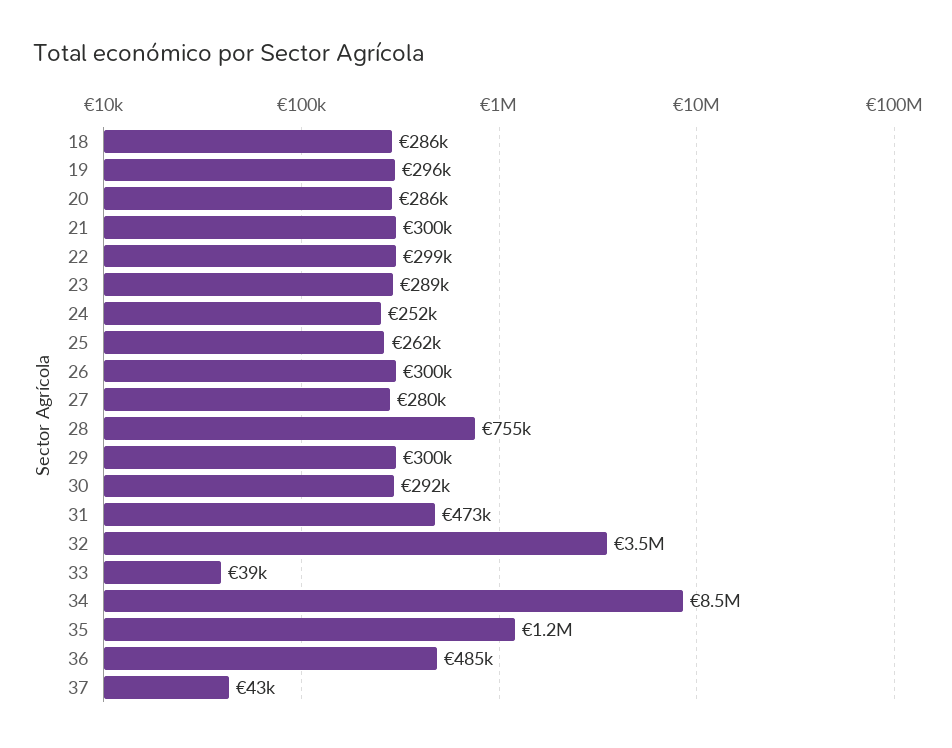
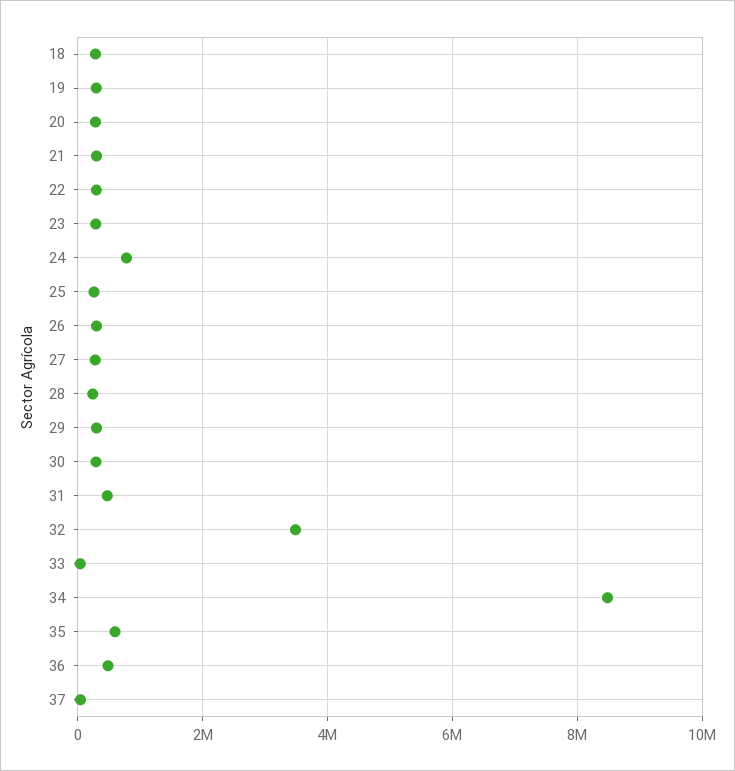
  {
    "18": 286000,
    "19": 296000,
    "20": 286000,
    "21": 300000,
    "22": 299000,
    "23": 289000,
-   "24": 252000,
+   "24": 800000,
    "25": 262000,
    "26": 300000,
    "27": 280000,
-   "28": 755000,
+   "28": 200000,
    "29": 300000,
    "30": 292000,
    "31": 473000,
    "32": 3500000,
    "33": 39000,
    "34": 8500000,
-   "35": 1200000,
+   "35": 600000,
    "36": 485000,
    "37": 43000
  }

